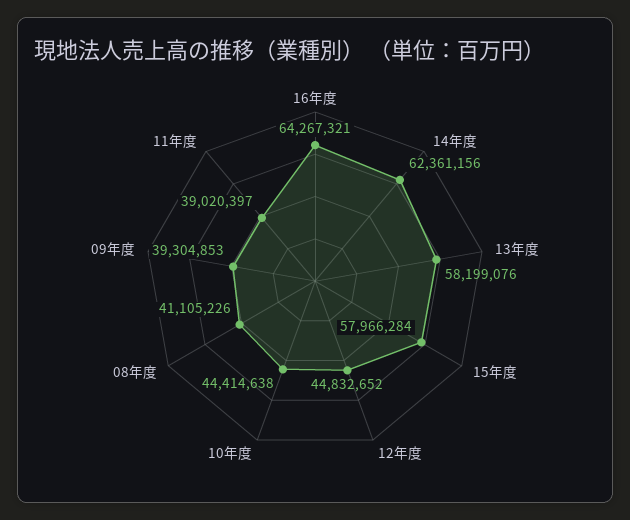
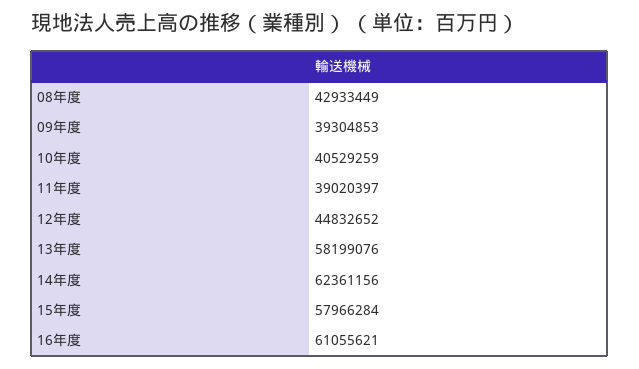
  {
-   "16年度": 64267321,
+   "16年度": 61055621,
    "14年度": 62361156,
    "13年度": 58199076,
    "15年度": 57966284,
    "12年度": 44832652,
-   "10年度": 44414638,
+   "10年度": 40529259,
-   "08年度": 41105226,
+   "08年度": 42933449,
    "09年度": 39304853,
    "11年度": 39020397
  }

